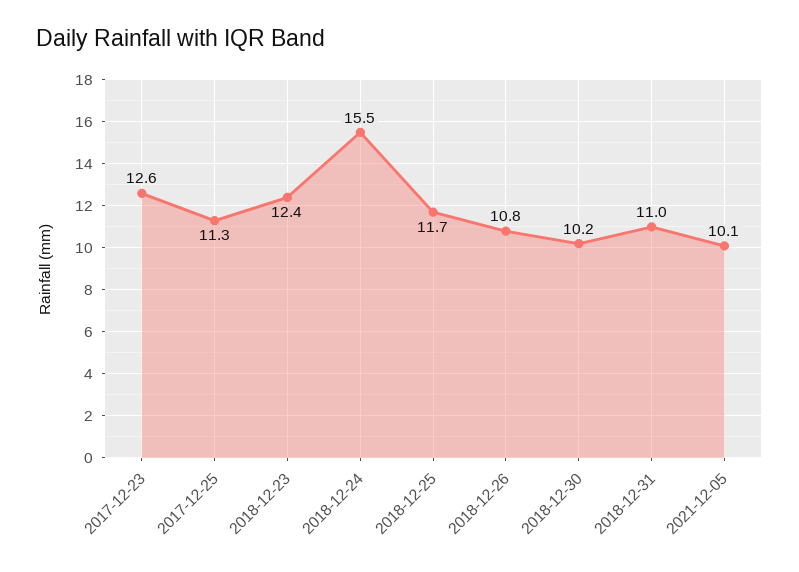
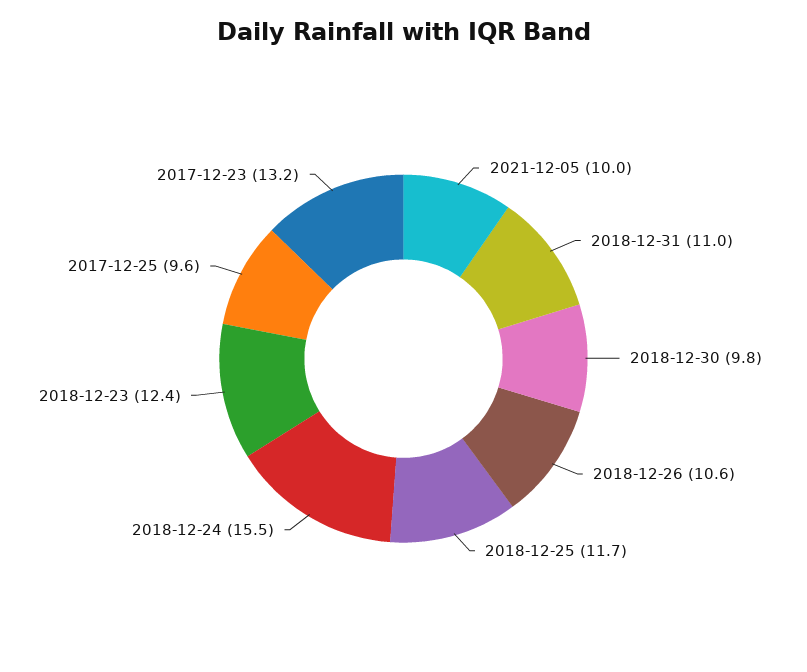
  {
-   "2017-12-23": 12.6,
+   "2017-12-23": 13.2,
-   "2017-12-25": 11.3,
+   "2017-12-25": 9.6,
    "2018-12-23": 12.4,
    "2018-12-24": 15.5,
    "2018-12-25": 11.7,
-   "2018-12-26": 10.8,
+   "2018-12-26": 10.6,
-   "2018-12-30": 10.2,
+   "2018-12-30": 9.8,
    "2018-12-31": 11,
-   "2021-12-05": 10.1
+   "2021-12-05": 10
  }

